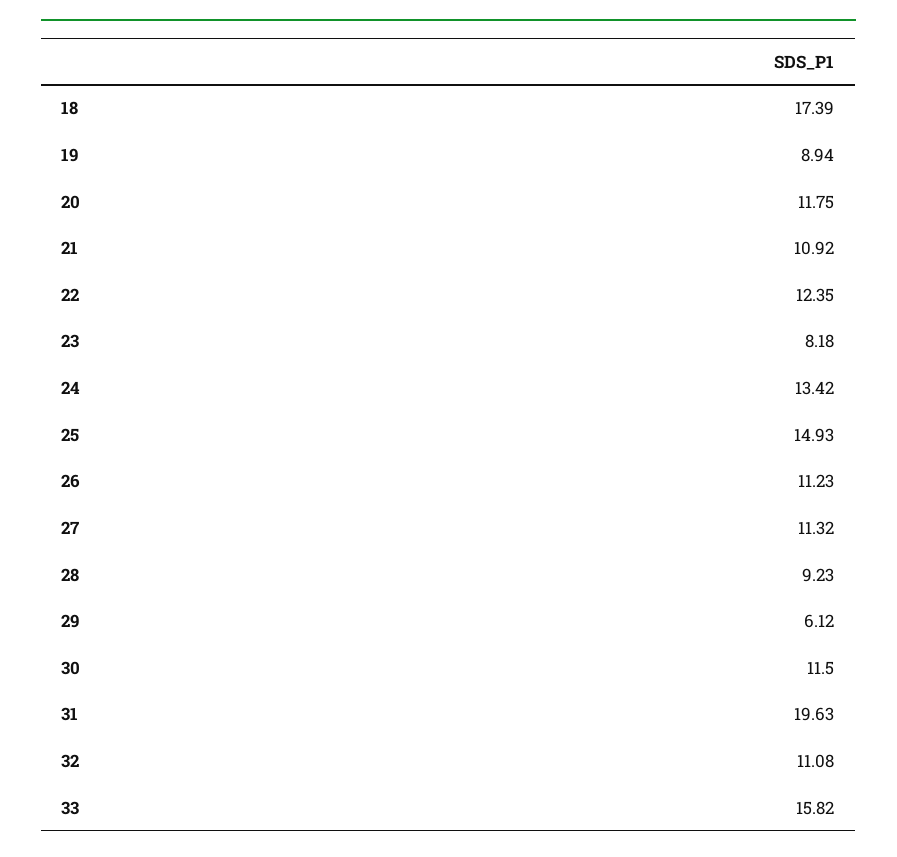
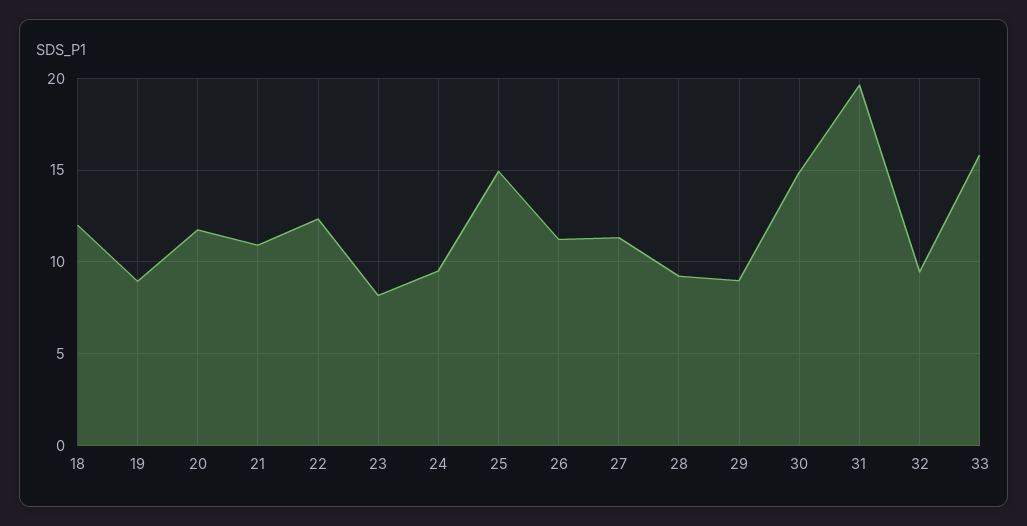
  {
-   "18": 17.39,
+   "18": 12,
    "19": 8.94,
    "20": 11.75,
    "21": 10.92,
    "22": 12.35,
    "23": 8.18,
-   "24": 13.42,
+   "24": 9.5,
    "25": 14.93,
    "26": 11.23,
    "27": 11.32,
    "28": 9.23,
-   "29": 6.12,
+   "29": 9,
-   "30": 11.5,
+   "30": 15,
    "31": 19.63,
-   "32": 11.08,
+   "32": 9.5,
    "33": 15.82
  }

